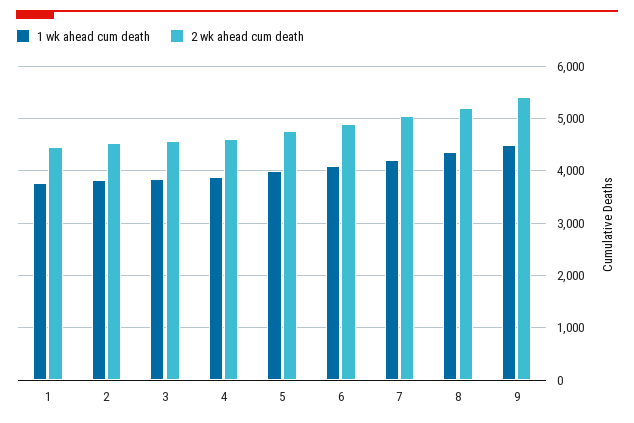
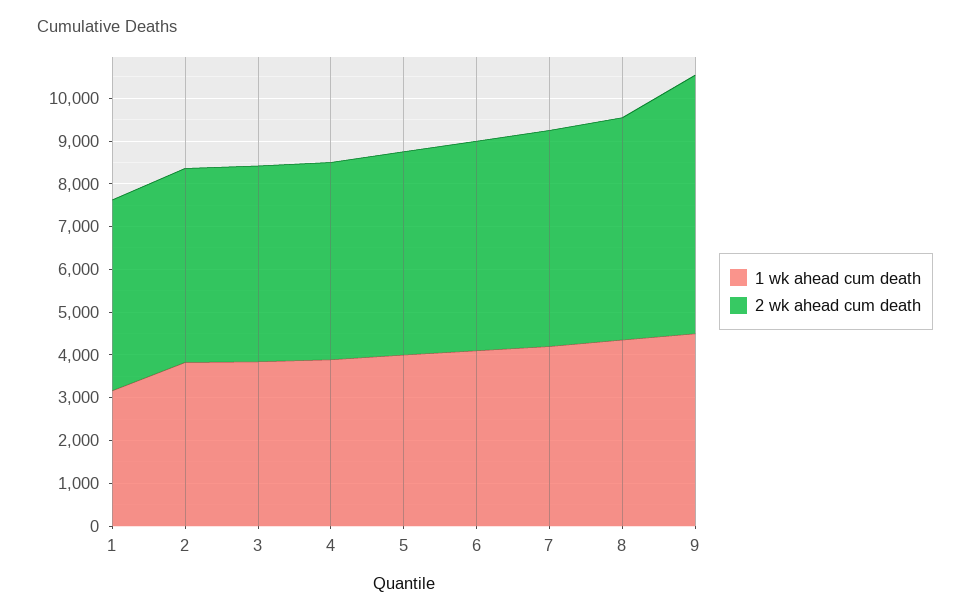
  {
    "1 wk ahead cum death": {
-     "1": 3800,
+     "1": 3200,
      "2": 3800,
      "3": 3800,
      "4": 3800,
      "5": 4000,
      "6": 4200,
      "7": 4200,
      "8": 4400,
      "9": 4600
    },
    "2 wk ahead cum death": {
      "1": 4400,
      "2": 4600,
      "3": 4600,
      "4": 4600,
      "5": 4800,
      "6": 5000,
      "7": 5000,
      "8": 5200,
-     "9": 5400
+     "9": 6000
    }
  }

